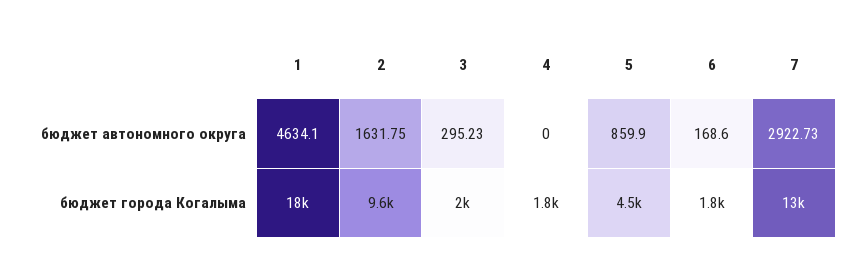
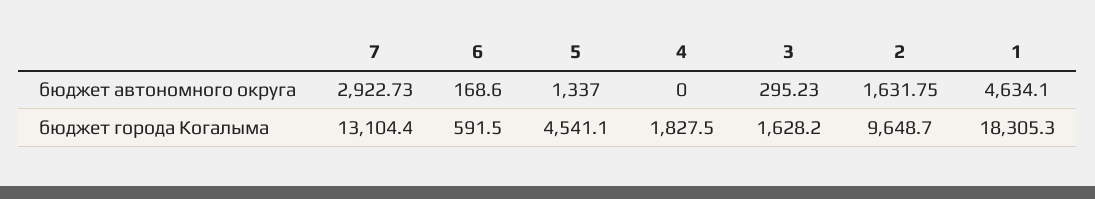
  {
    "1": {
      "бюджет автономного округа": 4634.1,
      "бюджет города Когалыма": 18305.3
    },
    "2": {
      "бюджет автономного округа": 1631.75,
      "бюджет города Когалыма": 9648.7
    },
    "3": {
      "бюджет автономного округа": 295.23,
-     "бюджет города Когалыма": 2000
+     "бюджет города Когалыма": 1628.2
    },
    "4": {
      "бюджет автономного округа": 0,
      "бюджет города Когалыма": 1827.5
    },
    "5": {
-     "бюджет автономного округа": 859.9,
+     "бюджет автономного округа": 1337,
      "бюджет города Когалыма": 4541.1
    },
    "6": {
      "бюджет автономного округа": 168.6,
-     "бюджет города Когалыма": 1800
+     "бюджет города Когалыма": 591.5
    },
    "7": {
      "бюджет автономного округа": 2922.73,
      "бюджет города Когалыма": 13104.4
    }
  }

